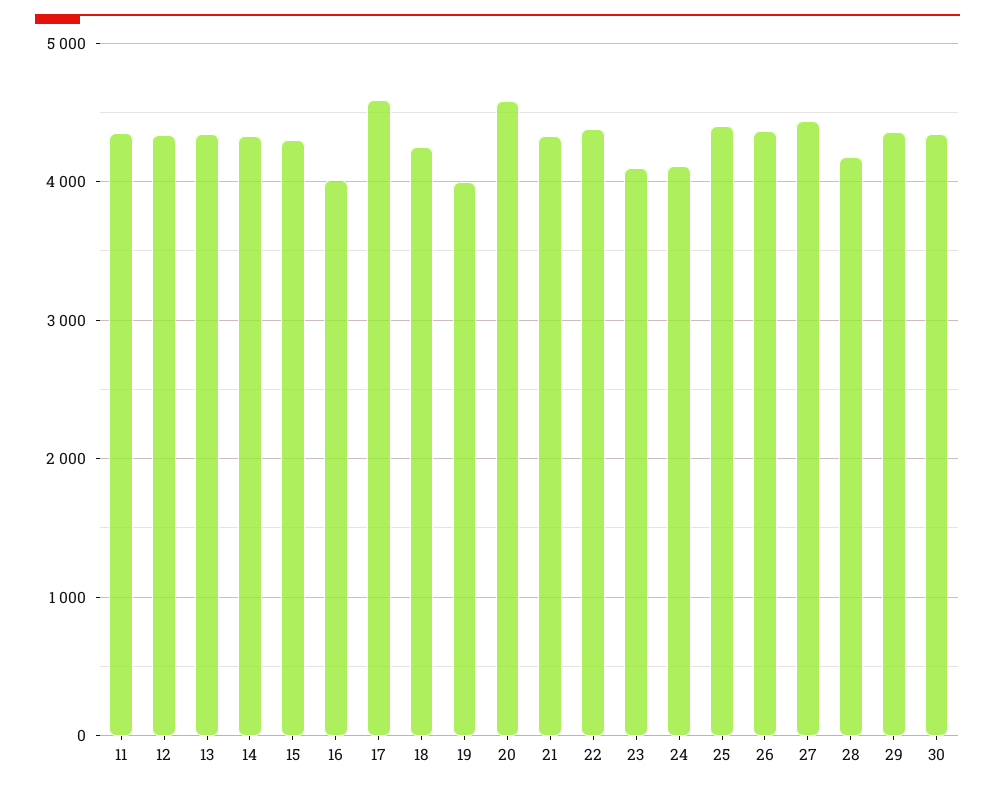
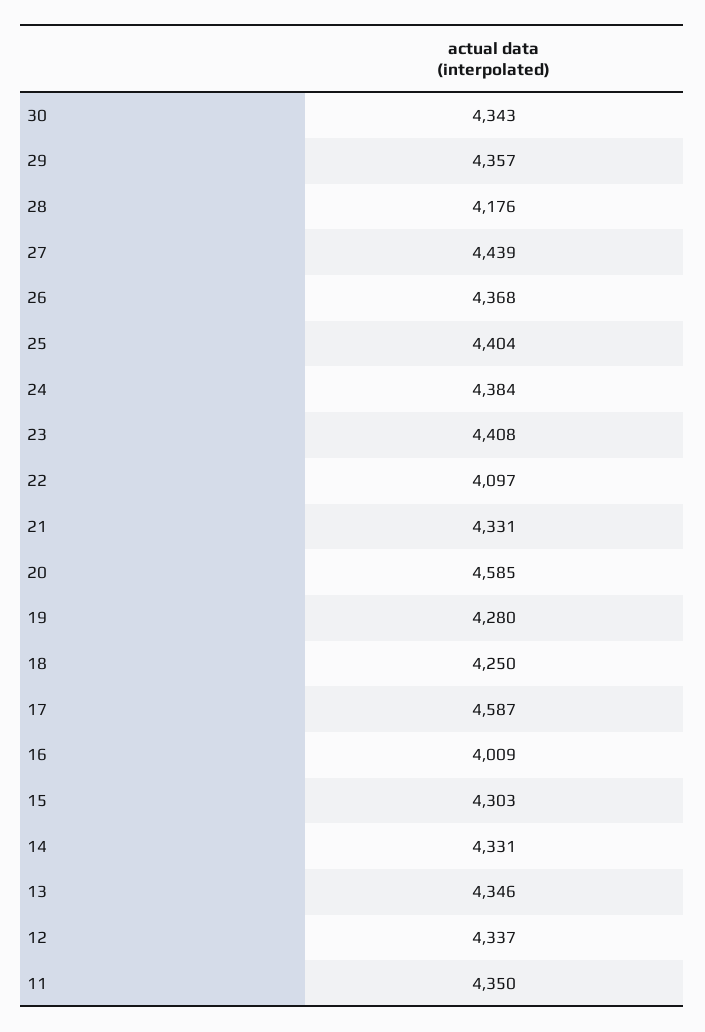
  {
    "11": 4350,
    "12": 4337,
    "13": 4346,
    "14": 4331,
    "15": 4303,
    "16": 4009,
    "17": 4587,
    "18": 4250,
-   "19": 4000,
+   "19": 4280,
    "20": 4585,
    "21": 4331,
-   "22": 4400,
+   "22": 4097,
-   "23": 4100,
+   "23": 4408,
-   "24": 4100,
+   "24": 4384,
    "25": 4404,
    "26": 4368,
    "27": 4439,
    "28": 4176,
    "29": 4357,
    "30": 4343
  }

